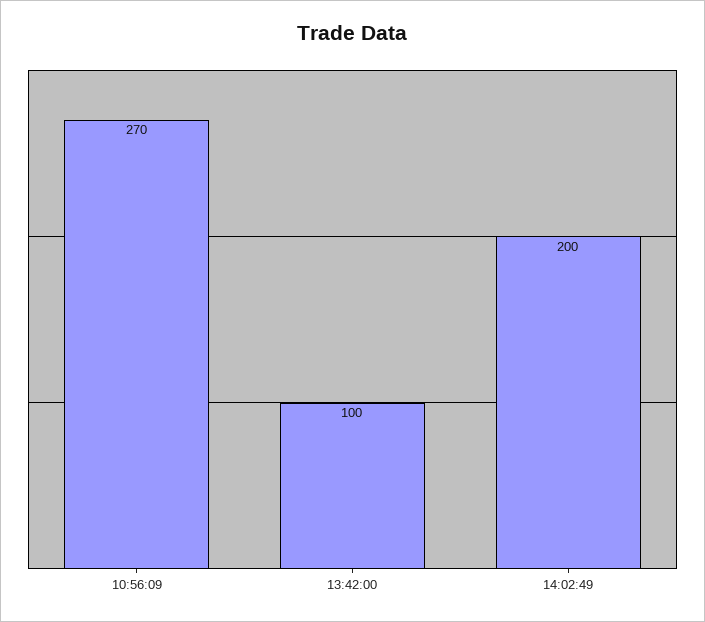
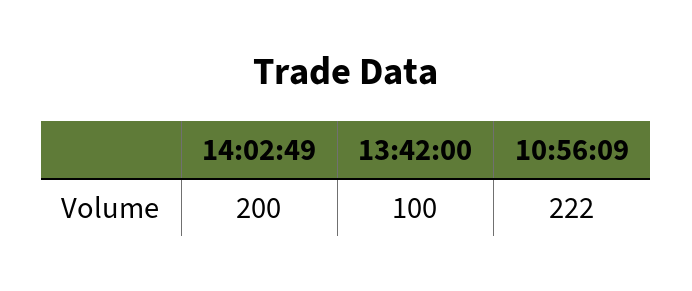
  {
-   "10:56:09": 270,
+   "10:56:09": 222,
    "13:42:00": 100,
    "14:02:49": 200
  }

